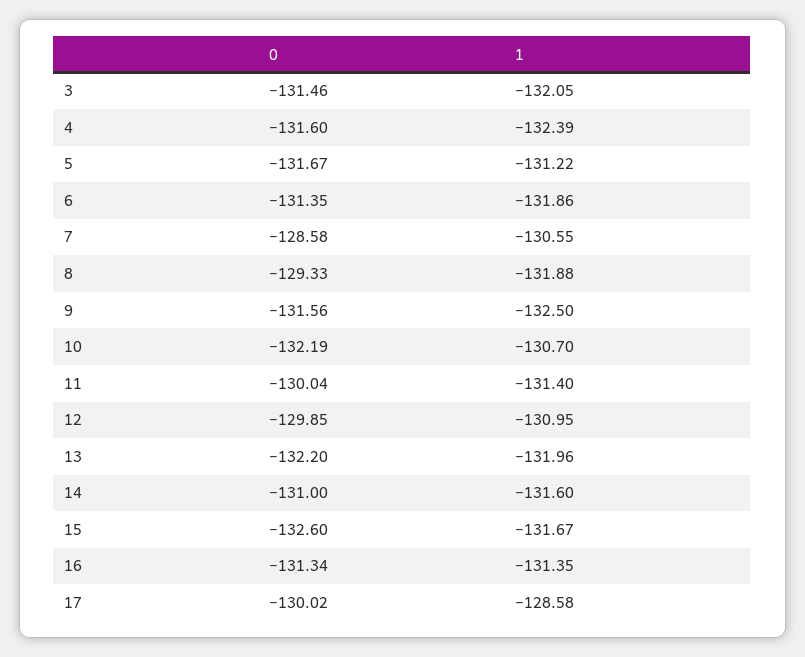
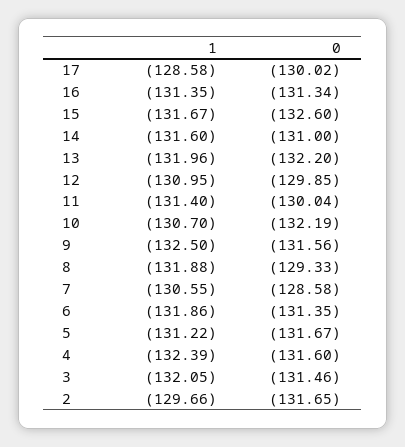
  {
    "0": {
      "3": -131.46,
      "4": -131.6,
      "5": -131.67,
      "6": -131.35,
      "7": -128.58,
      "8": -129.33,
      "9": -131.56,
      "10": -132.19,
      "11": -130.04,
      "12": -129.85,
      "13": -132.2,
      "14": -131,
      "15": -132.6,
      "16": -131.34,
-     "17": -130.02
+     "17": -130.02,
+     "2": -131.65
    },
    "1": {
      "3": -132.05,
      "4": -132.39,
      "5": -131.22,
      "6": -131.86,
      "7": -130.55,
      "8": -131.88,
      "9": -132.5,
      "10": -130.7,
      "11": -131.4,
      "12": -130.95,
      "13": -131.96,
      "14": -131.6,
      "15": -131.67,
      "16": -131.35,
-     "17": -128.58
+     "17": -128.58,
+     "2": -129.66
    }
  }

